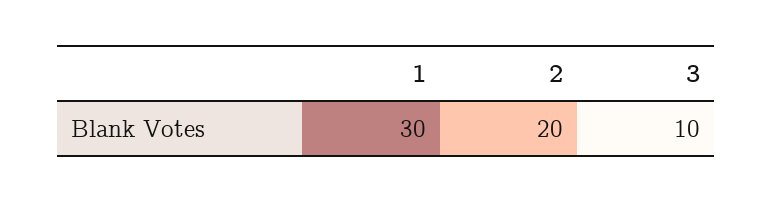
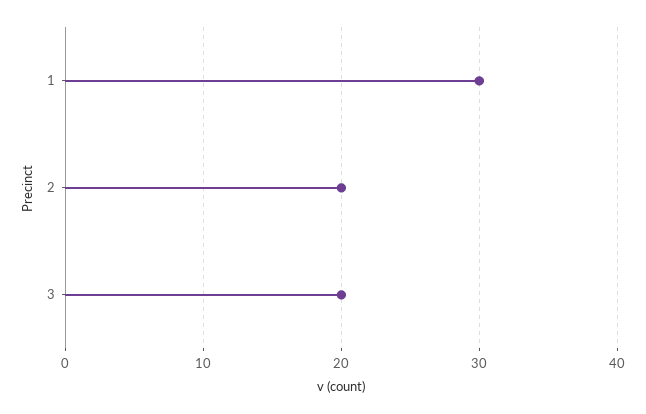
  {
    "1": 30,
    "2": 20,
-   "3": 10
+   "3": 20
  }

